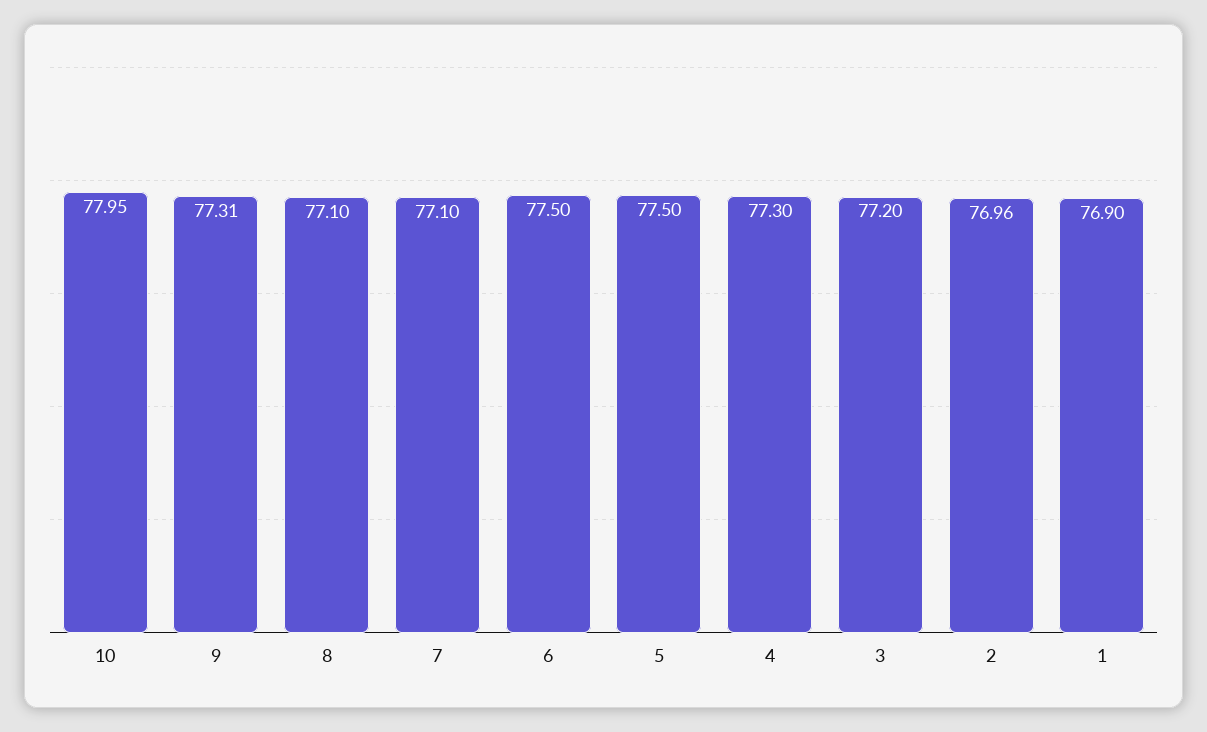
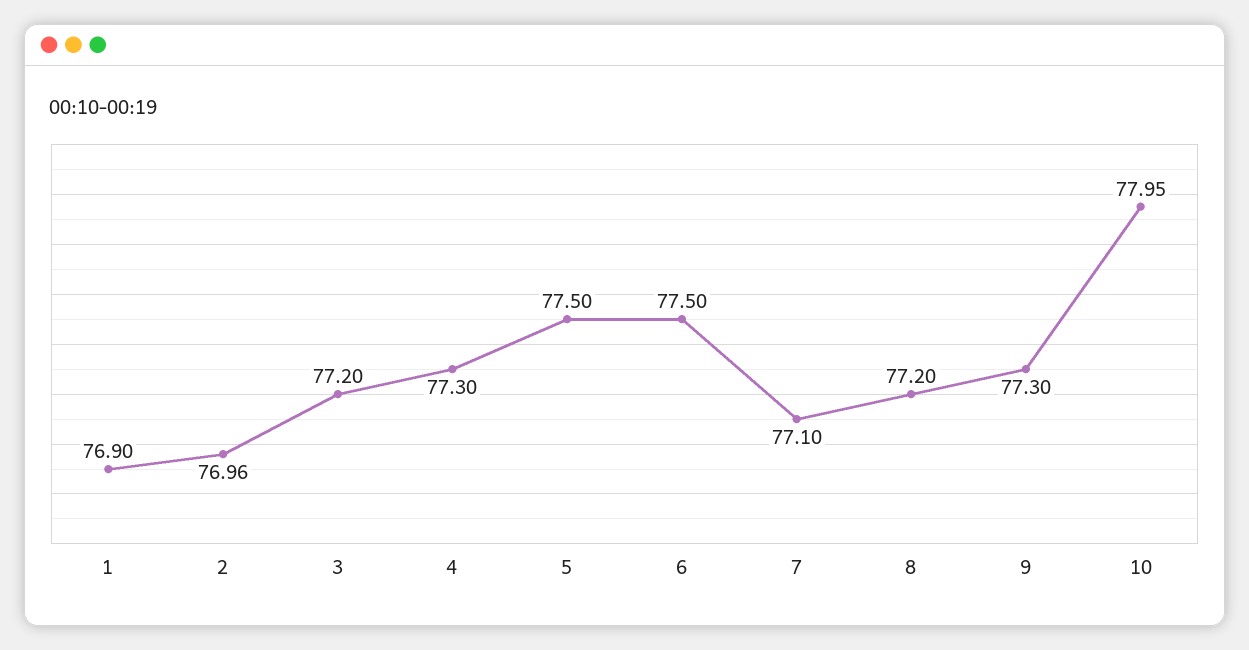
  {
    "10": 77.95,
-   "9": 77.31,
+   "9": 77.3,
-   "8": 77.1,
+   "8": 77.2,
    "7": 77.1,
    "6": 77.5,
    "5": 77.5,
    "4": 77.3,
    "3": 77.2,
    "2": 76.96,
    "1": 76.9
  }

